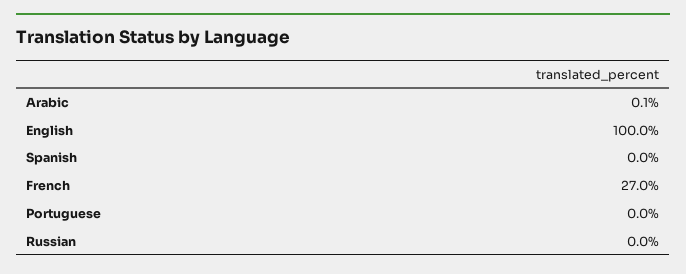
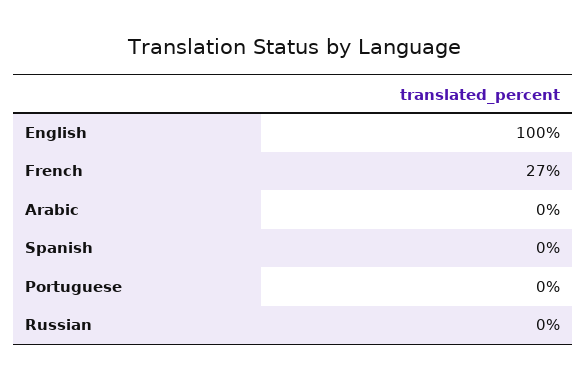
  {
-   "Arabic": 0.1,
+   "Arabic": 0,
    "English": 100,
    "Spanish": 0,
    "French": 27,
    "Portuguese": 0,
    "Russian": 0
  }

